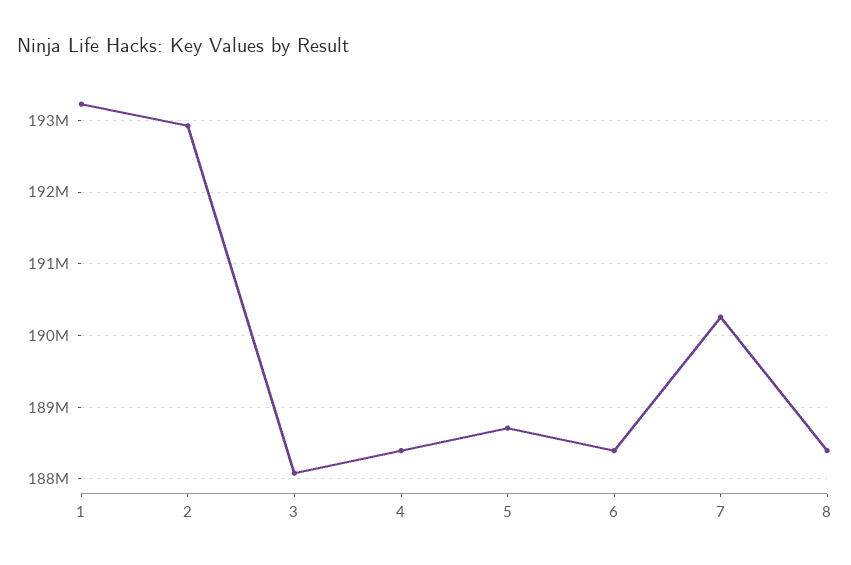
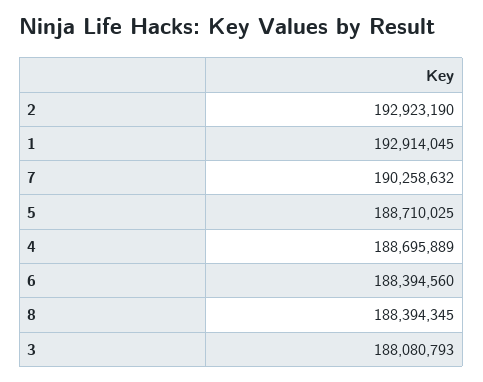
  {
-   "1": 193200000,
+   "1": 192914045,
    "2": 192923190,
    "3": 188080793,
-   "4": 188400000,
+   "4": 188695889,
    "5": 188710025,
    "6": 188394560,
    "7": 190258632,
    "8": 188394345
  }

